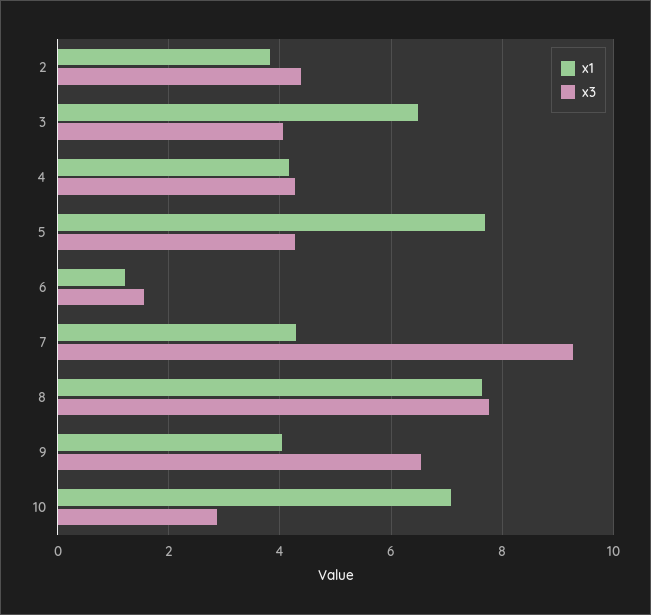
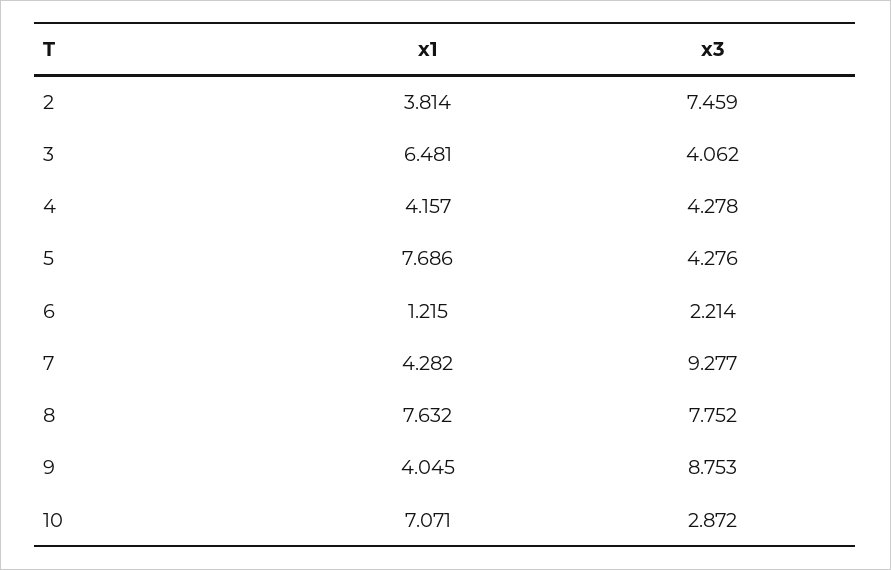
  {
    "x1": {
      "2": 3.814,
      "3": 6.481,
      "4": 4.157,
      "5": 7.686,
      "6": 1.215,
      "7": 4.282,
      "8": 7.632,
      "9": 4.045,
      "10": 7.071
    },
    "x3": {
-     "2": 4.4,
+     "2": 7.459,
      "3": 4.062,
      "4": 4.278,
      "5": 4.276,
-     "6": 1.6,
+     "6": 2.214,
      "7": 9.277,
      "8": 7.752,
-     "9": 6.6,
+     "9": 8.753,
      "10": 2.872
    }
  }

